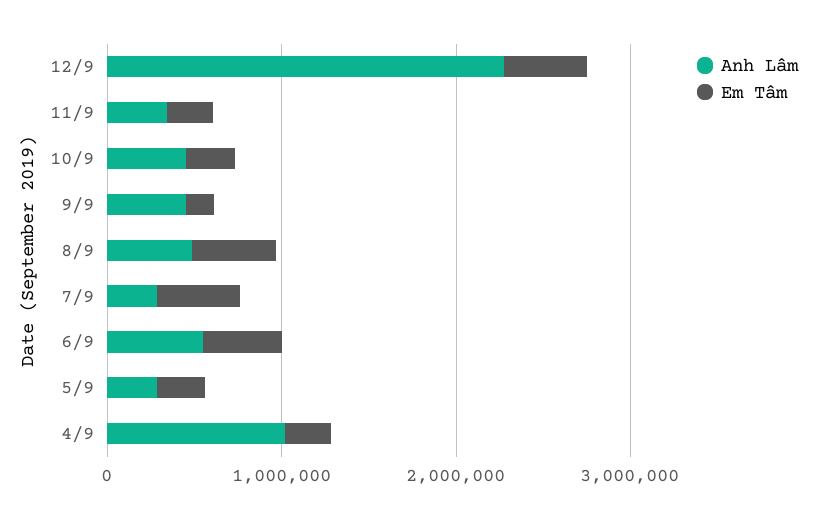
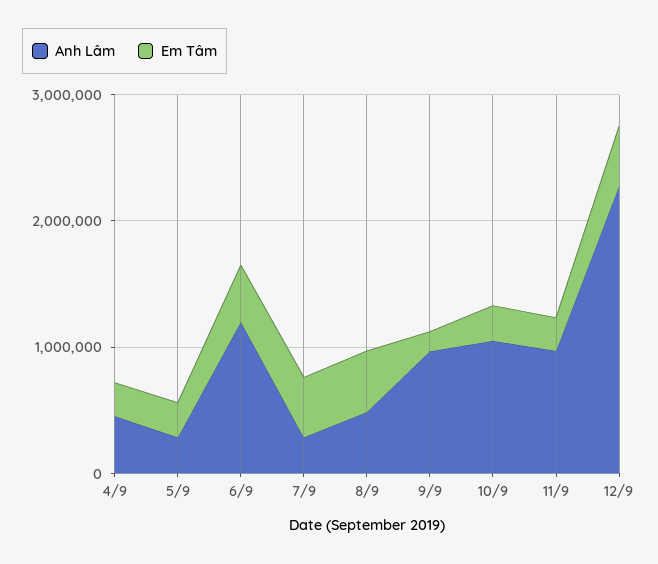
  {
    "Anh Lâm": {
      "12/9": 2200000,
-     "11/9": 400000,
+     "11/9": 1000000,
-     "10/9": 400000,
+     "10/9": 1000000,
-     "9/9": 400000,
+     "9/9": 1000000,
      "8/9": 400000,
      "7/9": 200000,
-     "6/9": 600000,
+     "6/9": 1200000,
      "5/9": 200000,
-     "4/9": 1000000
+     "4/9": 400000
    },
    "Em Tâm": {
      "12/9": 400000,
      "11/9": 200000,
      "10/9": 200000,
      "9/9": 200000,
      "8/9": 400000,
      "7/9": 400000,
      "6/9": 400000,
      "5/9": 200000,
      "4/9": 200000
    }
  }

